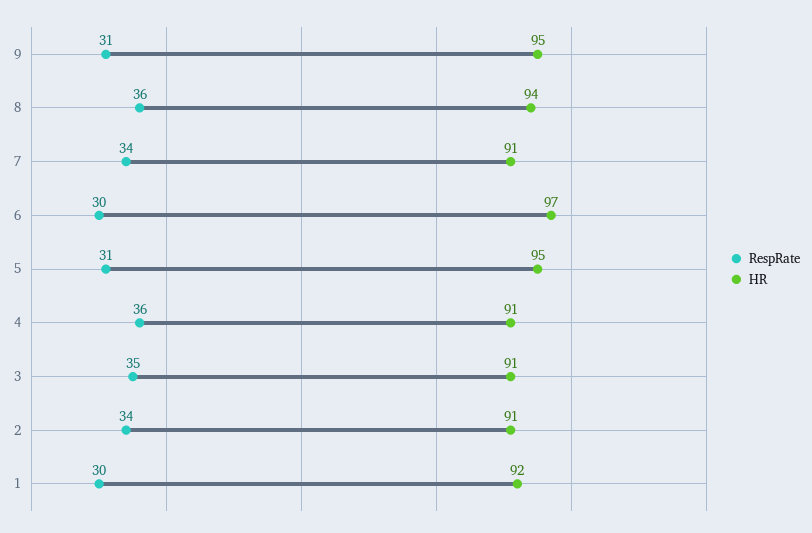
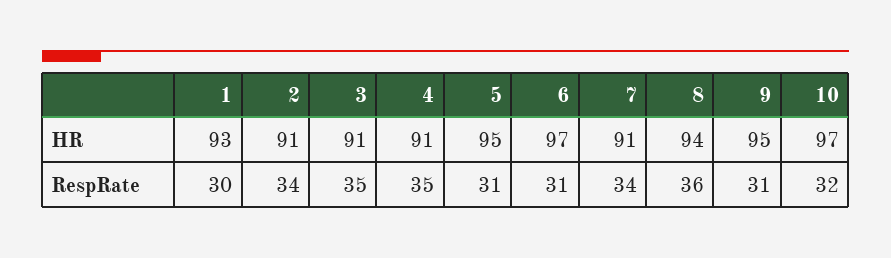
  {
    "RespRate": {
      "9": 31,
      "8": 36,
      "7": 34,
-     "6": 30,
+     "6": 31,
      "5": 31,
-     "4": 36,
+     "4": 35,
      "3": 35,
      "2": 34,
-     "1": 30
+     "1": 30,
+     "10": 32
    },
    "HR": {
      "9": 95,
      "8": 94,
      "7": 91,
      "6": 97,
      "5": 95,
      "4": 91,
      "3": 91,
      "2": 91,
-     "1": 92
+     "1": 93,
+     "10": 97
    }
  }

